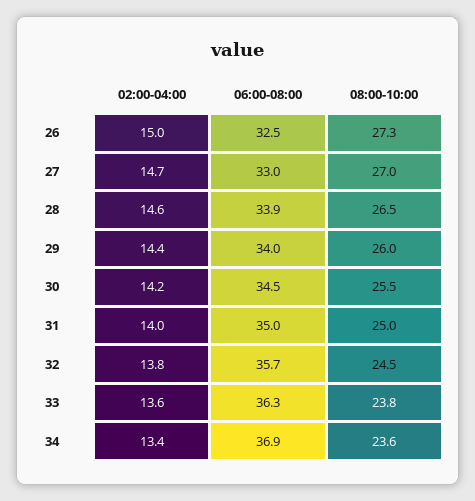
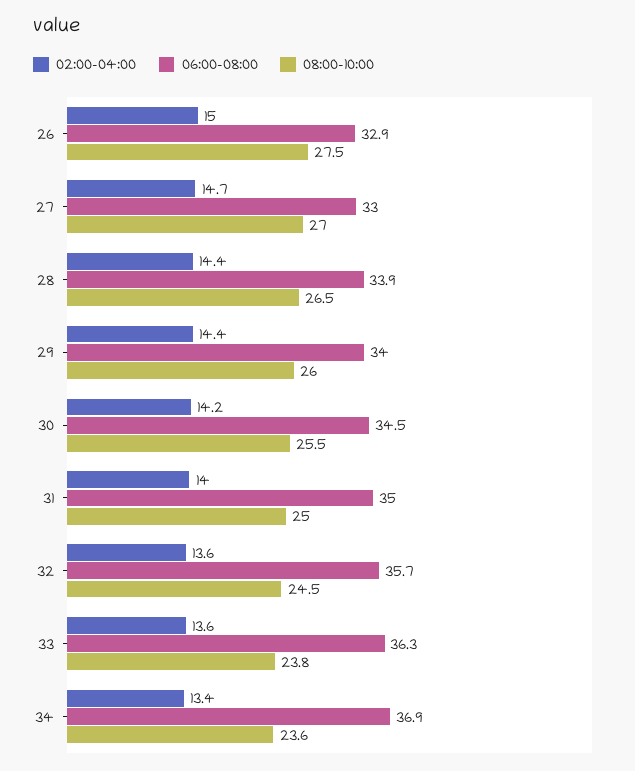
  {
    "02:00-04:00": {
      "26": 15,
      "27": 14.7,
-     "28": 14.6,
+     "28": 14.4,
      "29": 14.4,
      "30": 14.2,
      "31": 14,
-     "32": 13.8,
+     "32": 13.6,
      "33": 13.6,
      "34": 13.4
    },
    "06:00-08:00": {
-     "26": 32.5,
+     "26": 32.9,
      "27": 33,
      "28": 33.9,
      "29": 34,
      "30": 34.5,
      "31": 35,
      "32": 35.7,
      "33": 36.3,
      "34": 36.9
    },
    "08:00-10:00": {
-     "26": 27.3,
+     "26": 27.5,
      "27": 27,
      "28": 26.5,
      "29": 26,
      "30": 25.5,
      "31": 25,
      "32": 24.5,
      "33": 23.8,
      "34": 23.6
    }
  }

